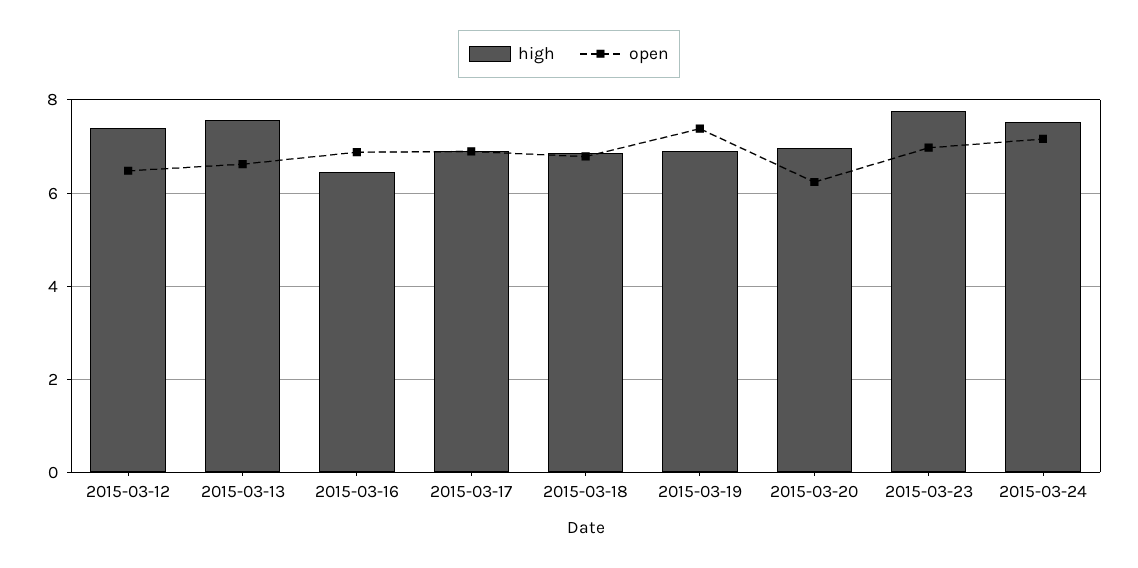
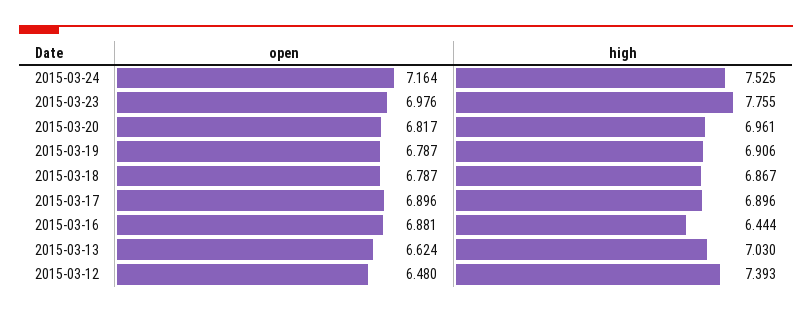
  {
    "high": {
      "2015-03-12": 7.393,
-     "2015-03-13": 7.6,
+     "2015-03-13": 7.03,
      "2015-03-16": 6.444,
      "2015-03-17": 6.896,
      "2015-03-18": 6.867,
      "2015-03-19": 6.906,
      "2015-03-20": 6.961,
      "2015-03-23": 7.755,
      "2015-03-24": 7.525
    },
    "open": {
      "2015-03-12": 6.48,
      "2015-03-13": 6.624,
      "2015-03-16": 6.881,
      "2015-03-17": 6.896,
      "2015-03-18": 6.787,
-     "2015-03-19": 7.4,
+     "2015-03-19": 6.787,
-     "2015-03-20": 6.2,
+     "2015-03-20": 6.817,
      "2015-03-23": 6.976,
      "2015-03-24": 7.164
    }
  }

